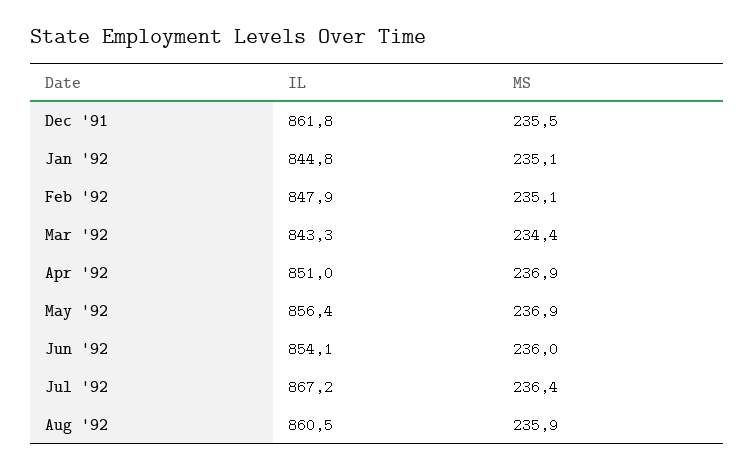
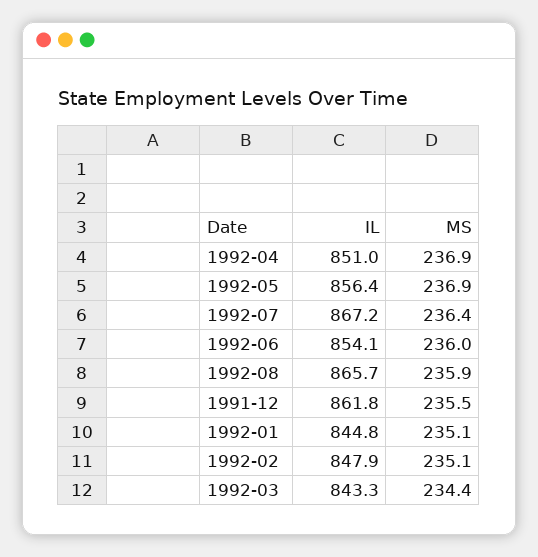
  {
    "IL": {
      "Dec '91": 861.8,
      "Jan '92": 844.8,
      "Feb '92": 847.9,
      "Mar '92": 843.3,
      "Apr '92": 851,
      "May '92": 856.4,
      "Jun '92": 854.1,
      "Jul '92": 867.2,
-     "Aug '92": 860.5
+     "Aug '92": 865.7
    },
    "MS": {
      "Dec '91": 235.5,
      "Jan '92": 235.1,
      "Feb '92": 235.1,
      "Mar '92": 234.4,
      "Apr '92": 236.9,
      "May '92": 236.9,
      "Jun '92": 236,
      "Jul '92": 236.4,
      "Aug '92": 235.9
    }
  }

